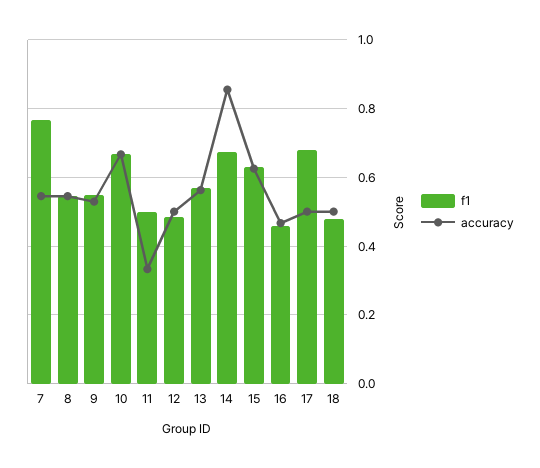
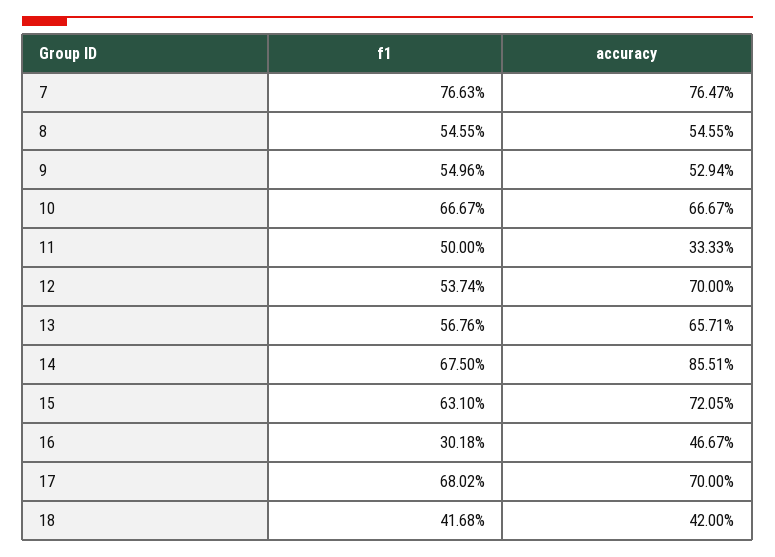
  {
    "f1": {
      "7": 0.7663,
      "8": 0.5455,
      "9": 0.5496,
      "10": 0.6667,
      "11": 0.5,
-     "12": 0.48,
+     "12": 0.5374,
      "13": 0.5676,
      "14": 0.675,
      "15": 0.631,
-     "16": 0.46,
+     "16": 0.3018,
      "17": 0.6802,
-     "18": 0.48
+     "18": 0.4168
    },
    "accuracy": {
-     "7": 0.54,
+     "7": 0.7647,
      "8": 0.5455,
      "9": 0.5294,
      "10": 0.6667,
      "11": 0.3333,
-     "12": 0.5,
+     "12": 0.7,
-     "13": 0.56,
+     "13": 0.6571,
      "14": 0.8551,
-     "15": 0.62,
+     "15": 0.7205,
      "16": 0.4667,
-     "17": 0.5,
+     "17": 0.7,
-     "18": 0.5
+     "18": 0.42
    }
  }

